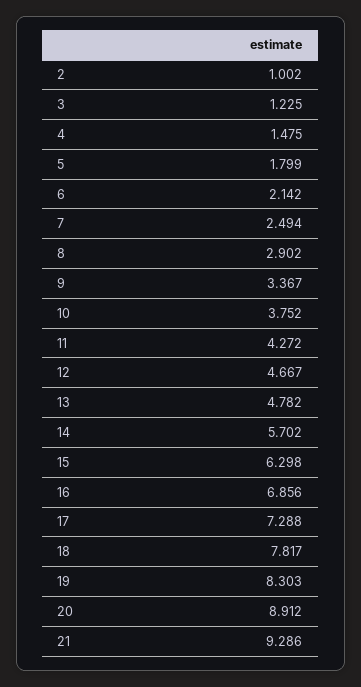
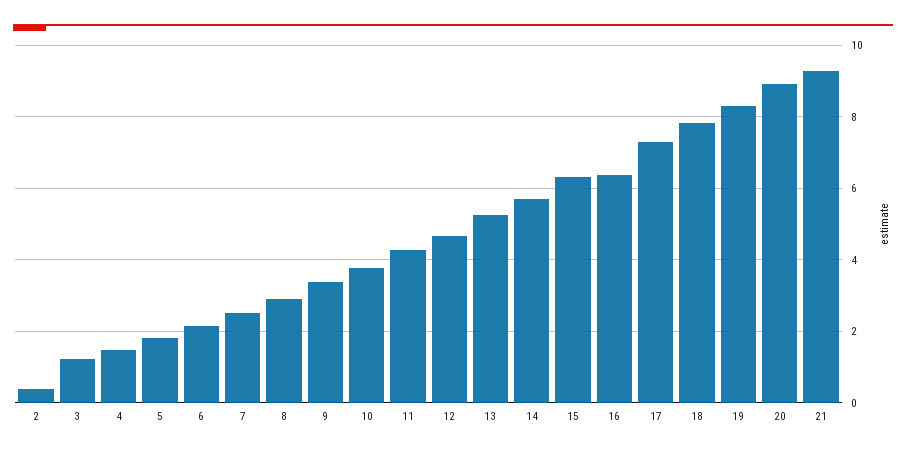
  {
-   "2": 1.002,
+   "2": 0.4,
    "3": 1.225,
    "4": 1.475,
    "5": 1.799,
    "6": 2.142,
    "7": 2.494,
    "8": 2.902,
    "9": 3.367,
    "10": 3.752,
    "11": 4.272,
    "12": 4.667,
-   "13": 4.782,
+   "13": 5.2,
    "14": 5.702,
    "15": 6.298,
-   "16": 6.856,
+   "16": 6.4,
    "17": 7.288,
    "18": 7.817,
    "19": 8.303,
    "20": 8.912,
    "21": 9.286
  }

